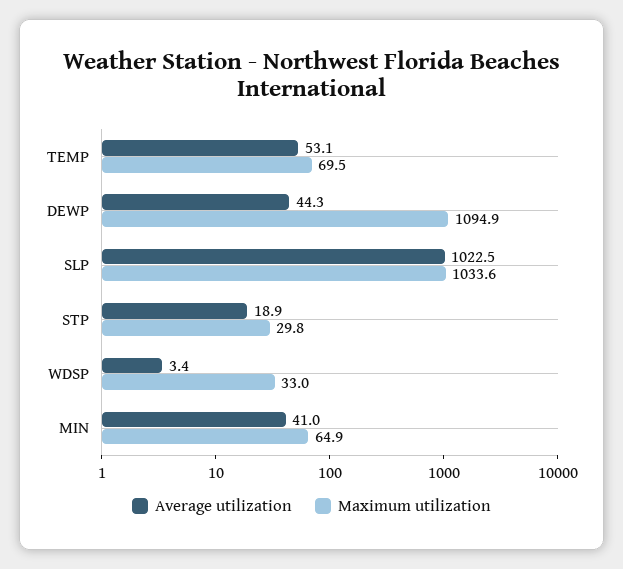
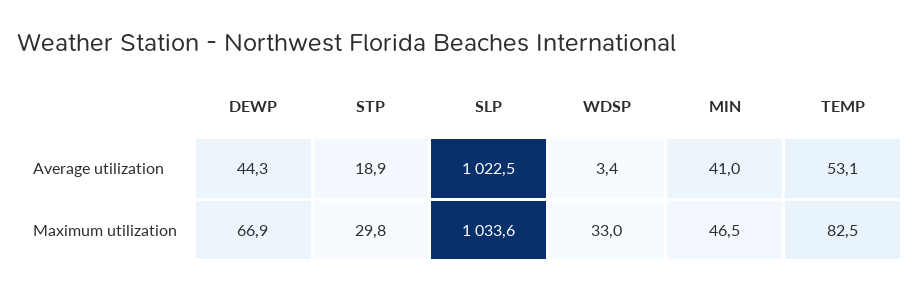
  {
    "Average utilization": {
      "TEMP": 53.1,
      "DEWP": 44.3,
      "SLP": 1022.5,
      "STP": 18.9,
      "WDSP": 3.4,
      "MIN": 41
    },
    "Maximum utilization": {
-     "TEMP": 69.5,
+     "TEMP": 82.5,
-     "DEWP": 1094.9,
+     "DEWP": 66.9,
      "SLP": 1033.6,
      "STP": 29.8,
      "WDSP": 33,
-     "MIN": 64.9
+     "MIN": 46.5
    }
  }

